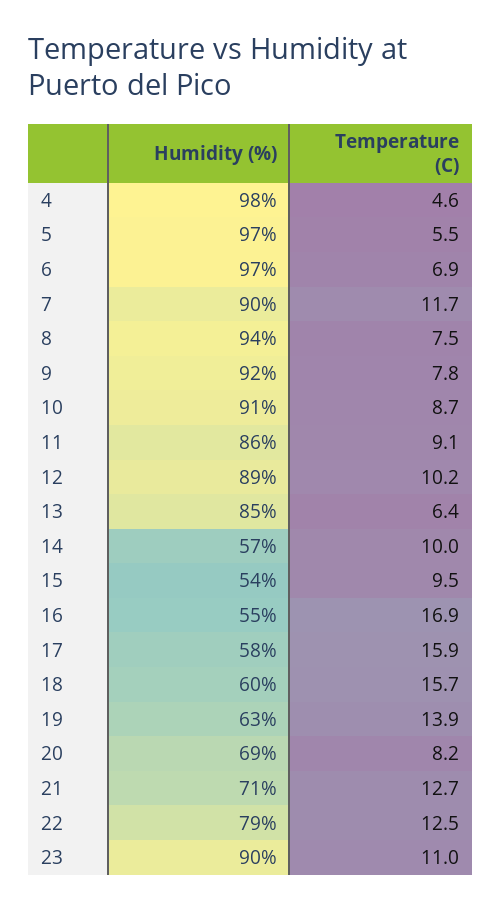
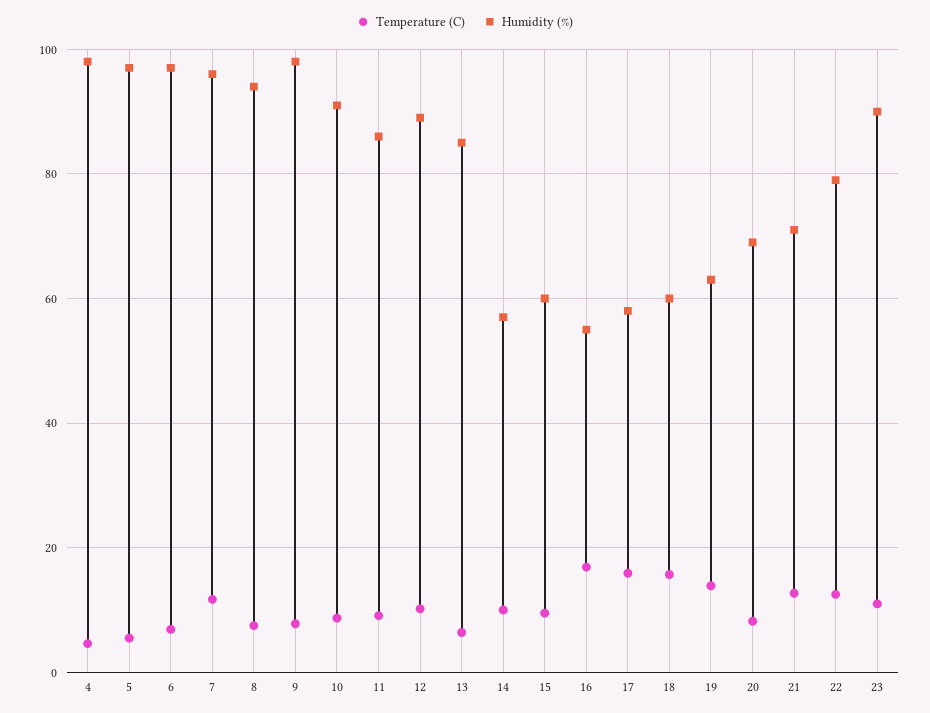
  {
    "Humidity (%)": {
      "4": 98,
      "5": 97,
      "6": 97,
-     "7": 90,
+     "7": 96,
      "8": 94,
-     "9": 92,
+     "9": 98,
      "10": 91,
      "11": 86,
      "12": 89,
      "13": 85,
      "14": 57,
-     "15": 54,
+     "15": 60,
      "16": 55,
      "17": 58,
      "18": 60,
      "19": 63,
      "20": 69,
      "21": 71,
      "22": 79,
      "23": 90
    },
    "Temperature (C)": {
      "4": 4.6,
      "5": 5.5,
      "6": 6.9,
      "7": 11.7,
      "8": 7.5,
      "9": 7.8,
      "10": 8.7,
      "11": 9.1,
      "12": 10.2,
      "13": 6.4,
      "14": 10,
      "15": 9.5,
      "16": 16.9,
      "17": 15.9,
      "18": 15.7,
      "19": 13.9,
      "20": 8.2,
      "21": 12.7,
      "22": 12.5,
      "23": 11
    }
  }

